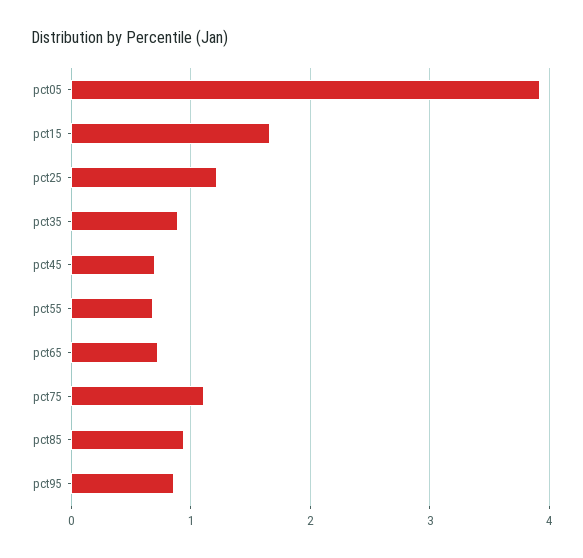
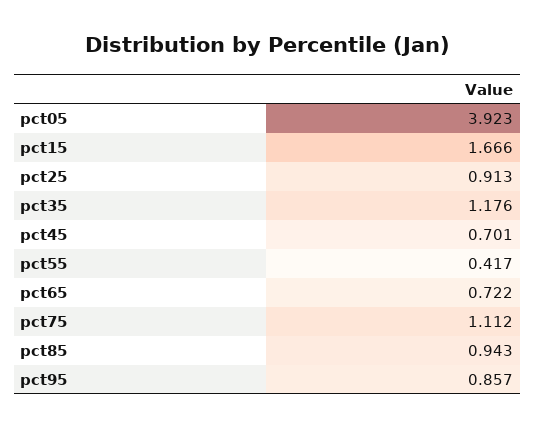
  {
    "pct05": 3.923,
    "pct15": 1.666,
-   "pct25": 1.2,
+   "pct25": 0.913,
-   "pct35": 0.9,
+   "pct35": 1.176,
    "pct45": 0.701,
-   "pct55": 0.7,
+   "pct55": 0.417,
    "pct65": 0.722,
    "pct75": 1.112,
    "pct85": 0.943,
    "pct95": 0.857
  }

